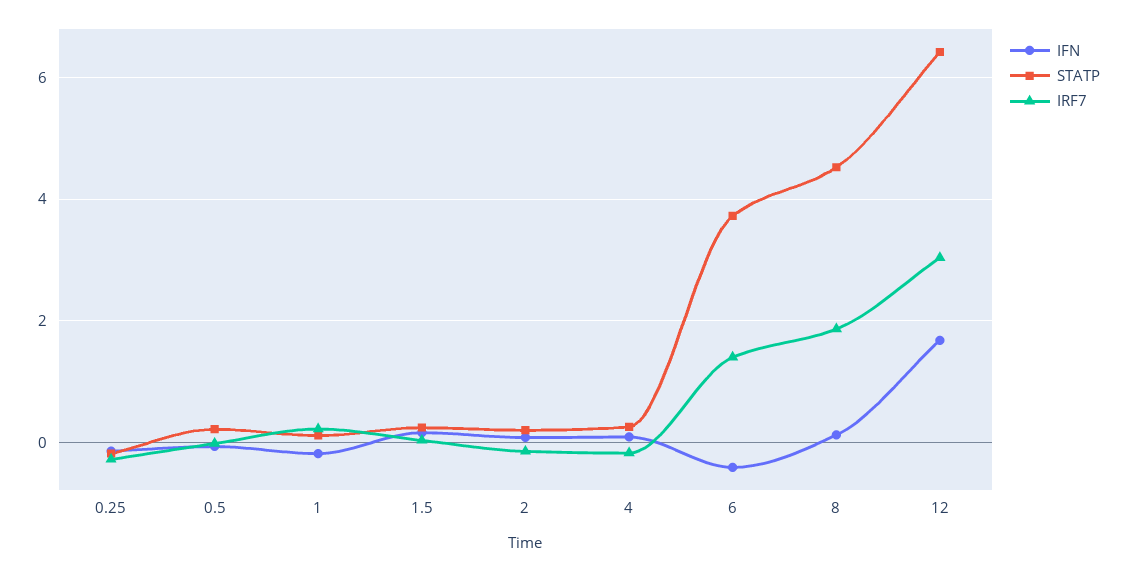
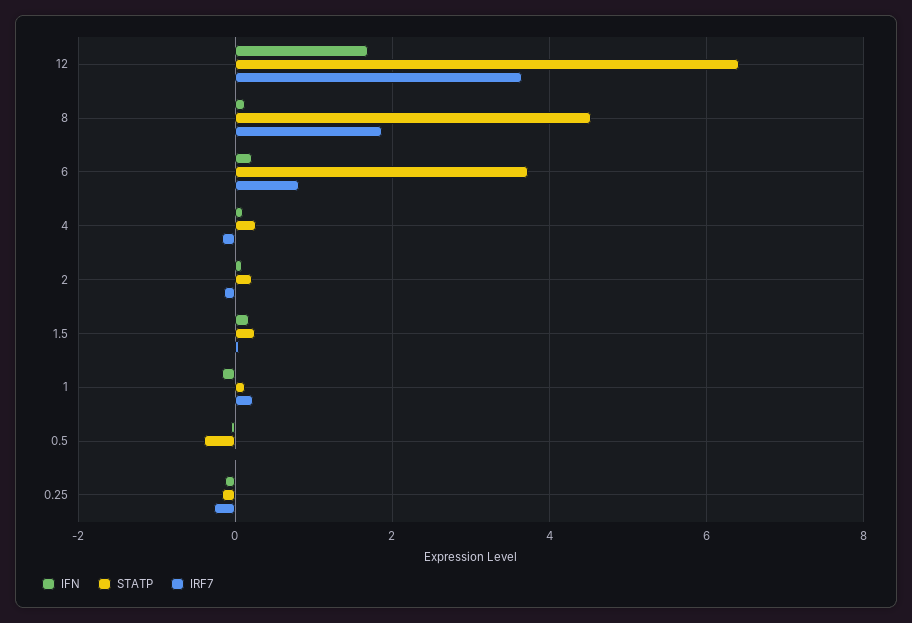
  {
    "IFN": {
      "0.25": -0.2,
      "0.5": 0,
      "1": -0.2,
      "1.5": 0.2,
      "2": 0,
      "4": 0,
-     "6": -0.4,
+     "6": 0.2,
      "8": 0.2,
      "12": 1.6
    },
    "STATP": {
      "0.25": -0.2,
-     "0.5": 0.2,
+     "0.5": -0.4,
      "1": 0.2,
      "1.5": 0.2,
      "2": 0.2,
      "4": 0.2,
      "6": 3.8,
      "8": 4.6,
      "12": 6.4
    },
    "IRF7": {
      "0.25": -0.2,
      "0.5": 0,
      "1": 0.2,
      "1.5": 0,
      "2": -0.2,
      "4": -0.2,
-     "6": 1.4,
+     "6": 0.8,
      "8": 1.8,
-     "12": 3
+     "12": 3.6
    }
  }

